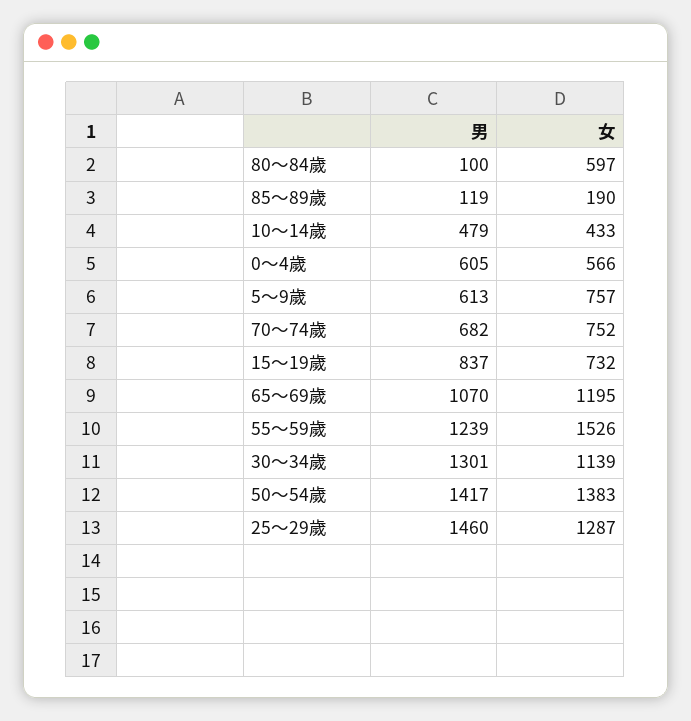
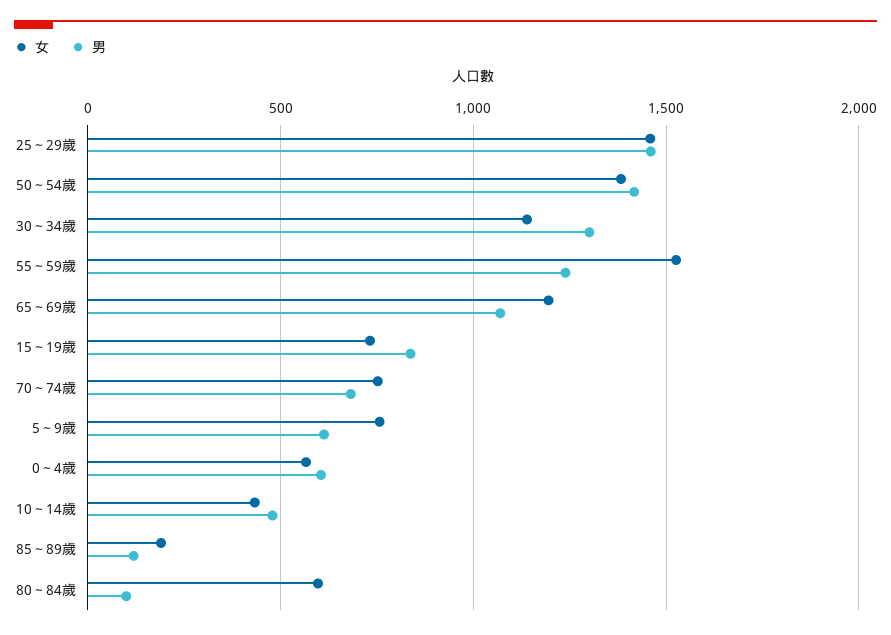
  {
    "男": {
      "80～84歲": 100,
      "85～89歲": 119,
      "10～14歲": 479,
      "0～4歲": 605,
      "5～9歲": 613,
      "70～74歲": 682,
      "15～19歲": 837,
      "65～69歲": 1070,
      "55～59歲": 1239,
      "30～34歲": 1301,
      "50～54歲": 1417,
      "25～29歲": 1460
    },
    "女": {
      "80～84歲": 597,
      "85～89歲": 190,
      "10～14歲": 433,
      "0～4歲": 566,
      "5～9歲": 757,
      "70～74歲": 752,
      "15～19歲": 732,
      "65～69歲": 1195,
      "55～59歲": 1526,
      "30～34歲": 1139,
      "50～54歲": 1383,
-     "25～29歲": 1287
+     "25～29歲": 1450
    }
  }

